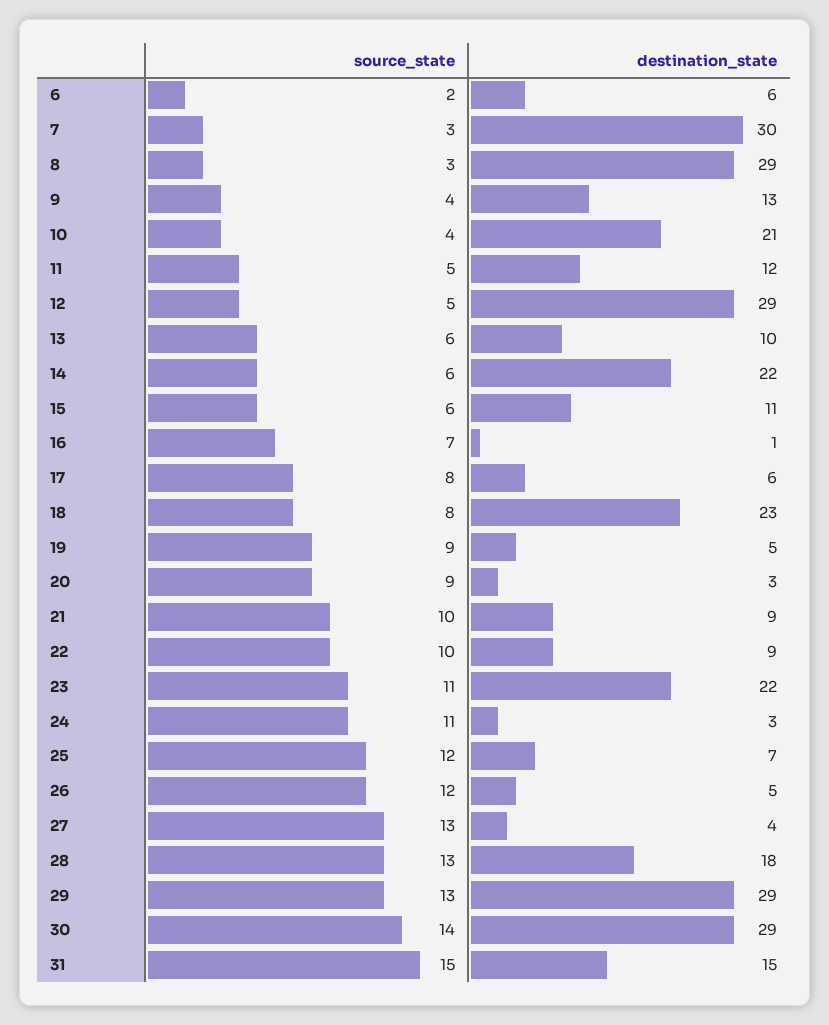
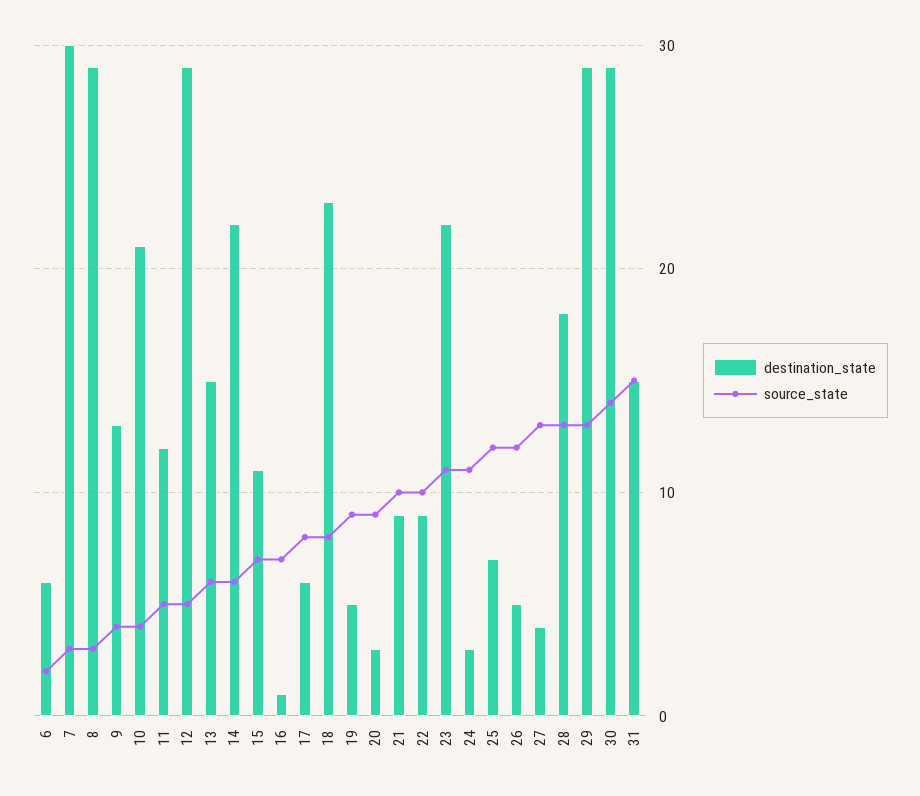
  {
    "source_state": {
      "6": 2,
      "7": 3,
      "8": 3,
      "9": 4,
      "10": 4,
      "11": 5,
      "12": 5,
      "13": 6,
      "14": 6,
-     "15": 6,
+     "15": 7,
      "16": 7,
      "17": 8,
      "18": 8,
      "19": 9,
      "20": 9,
      "21": 10,
      "22": 10,
      "23": 11,
      "24": 11,
      "25": 12,
      "26": 12,
      "27": 13,
      "28": 13,
      "29": 13,
      "30": 14,
      "31": 15
    },
    "destination_state": {
      "6": 6,
      "7": 30,
      "8": 29,
      "9": 13,
      "10": 21,
      "11": 12,
      "12": 29,
-     "13": 10,
+     "13": 15,
      "14": 22,
      "15": 11,
      "16": 1,
      "17": 6,
      "18": 23,
      "19": 5,
      "20": 3,
      "21": 9,
      "22": 9,
      "23": 22,
      "24": 3,
      "25": 7,
      "26": 5,
      "27": 4,
      "28": 18,
      "29": 29,
      "30": 29,
      "31": 15
    }
  }

